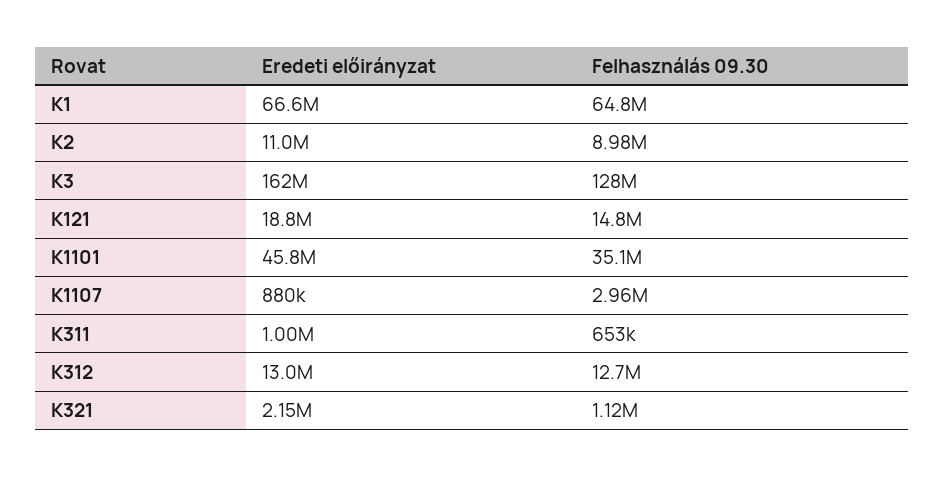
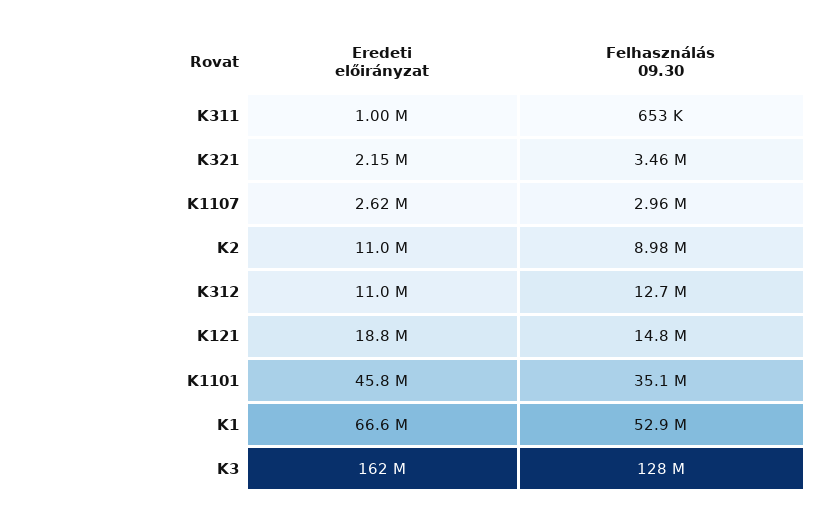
  {
    "Eredeti előirányzat": {
      "K1": 66600000,
      "K2": 11000000,
      "K3": 162000000,
      "K121": 18800000,
      "K1101": 45800000,
-     "K1107": 880000,
+     "K1107": 2620000,
      "K311": 1000000,
-     "K312": 13000000,
+     "K312": 11000000,
      "K321": 2150000
    },
    "Felhasználás 09.30": {
-     "K1": 64800000,
+     "K1": 52900000,
      "K2": 8980000,
      "K3": 128000000,
      "K121": 14800000,
      "K1101": 35100000,
      "K1107": 2960000,
      "K311": 653000,
      "K312": 12700000,
-     "K321": 1120000
+     "K321": 3460000
    }
  }

